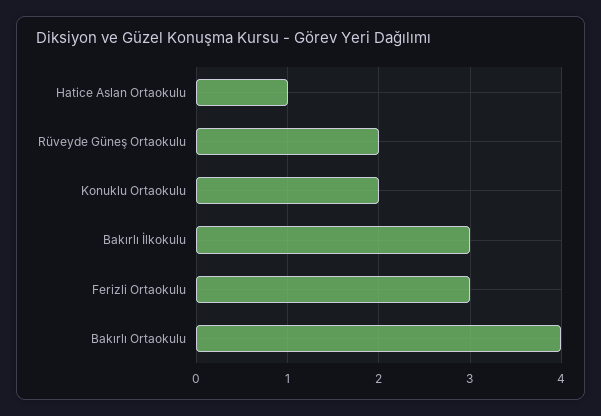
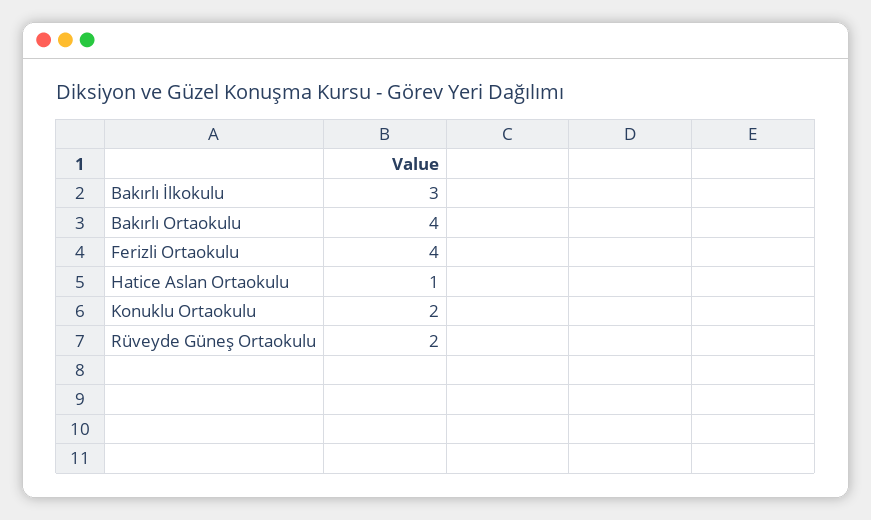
  {
    "Hatice Aslan Ortaokulu": 1,
    "Rüveyde Güneş Ortaokulu": 2,
    "Konuklu Ortaokulu": 2,
    "Bakırlı İlkokulu": 3,
-   "Ferizli Ortaokulu": 3,
+   "Ferizli Ortaokulu": 4,
    "Bakırlı Ortaokulu": 4
  }

